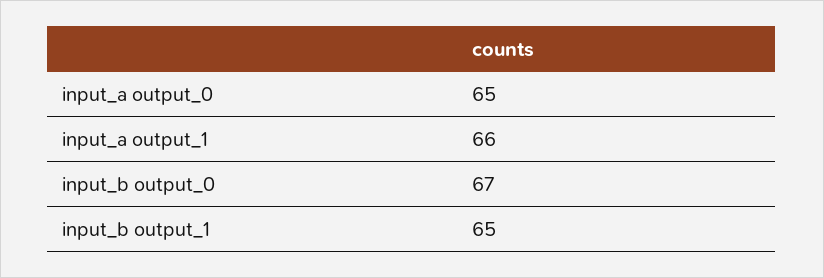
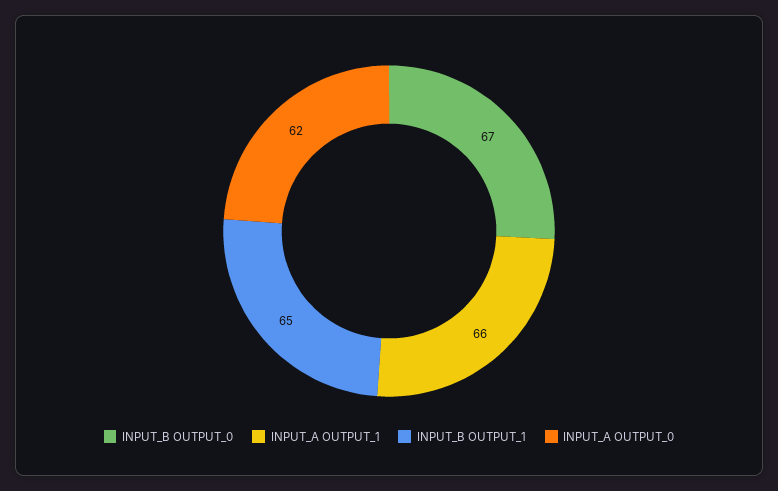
  {
-   "input_a output_0": 65,
+   "input_a output_0": 62,
    "input_a output_1": 66,
    "input_b output_0": 67,
    "input_b output_1": 65
  }

